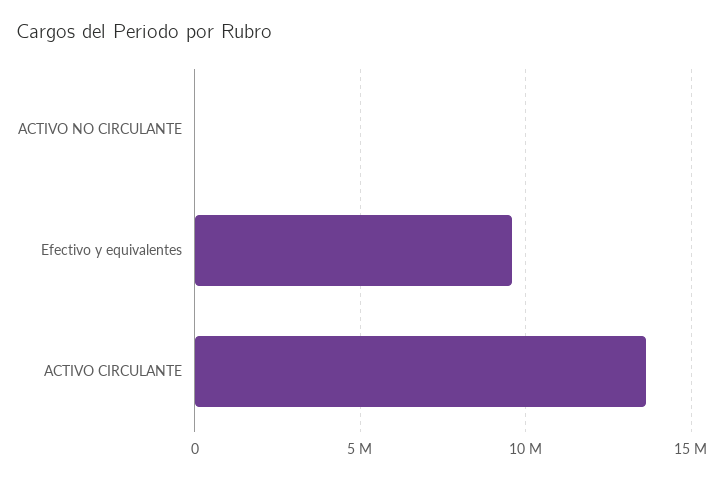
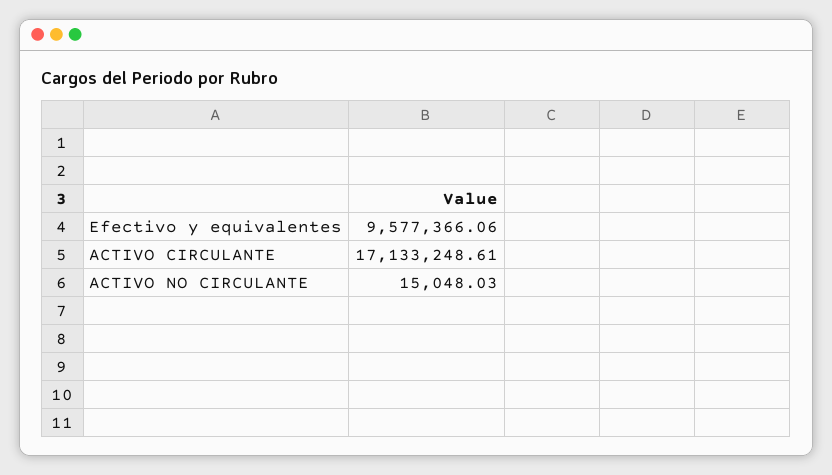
  {
    "ACTIVO NO CIRCULANTE": 15048.03,
    "Efectivo y equivalentes": 9577366.06,
-   "ACTIVO CIRCULANTE": 13500000
+   "ACTIVO CIRCULANTE": 17133248.61
  }

